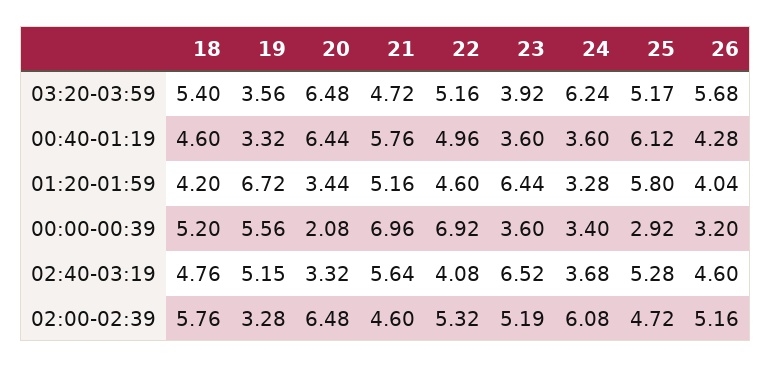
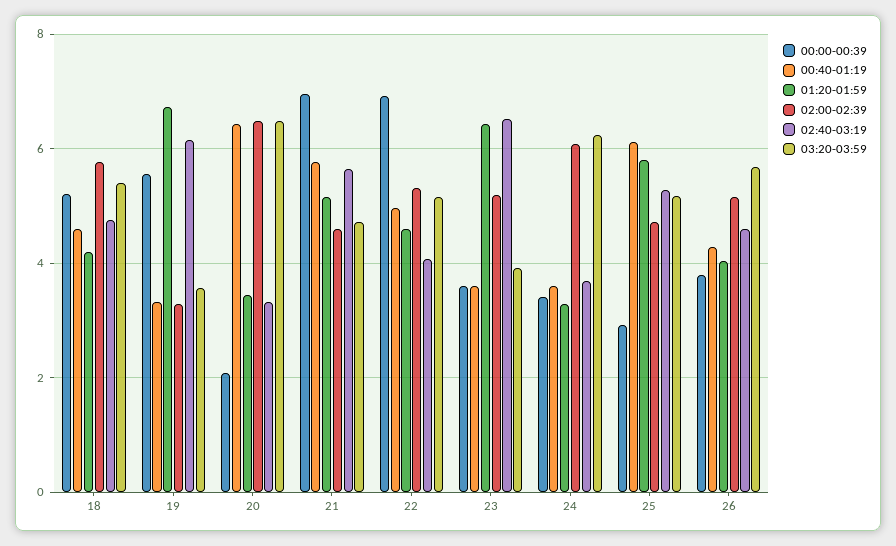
  {
    "03:20-03:59": {
      "18": 5.4,
      "19": 3.56,
      "20": 6.48,
      "21": 4.72,
      "22": 5.16,
      "23": 3.92,
      "24": 6.24,
      "25": 5.17,
      "26": 5.68
    },
    "00:40-01:19": {
      "18": 4.6,
      "19": 3.32,
      "20": 6.44,
      "21": 5.76,
      "22": 4.96,
      "23": 3.6,
      "24": 3.6,
      "25": 6.12,
      "26": 4.28
    },
    "01:20-01:59": {
      "18": 4.2,
      "19": 6.72,
      "20": 3.44,
      "21": 5.16,
      "22": 4.6,
      "23": 6.44,
      "24": 3.28,
      "25": 5.8,
      "26": 4.04
    },
    "00:00-00:39": {
      "18": 5.2,
      "19": 5.56,
      "20": 2.08,
      "21": 6.96,
      "22": 6.92,
      "23": 3.6,
      "24": 3.4,
      "25": 2.92,
-     "26": 3.2
+     "26": 3.8
    },
    "02:40-03:19": {
      "18": 4.76,
-     "19": 5.15,
+     "19": 6.2,
      "20": 3.32,
      "21": 5.64,
      "22": 4.08,
      "23": 6.52,
      "24": 3.68,
      "25": 5.28,
      "26": 4.6
    },
    "02:00-02:39": {
      "18": 5.76,
      "19": 3.28,
      "20": 6.48,
      "21": 4.6,
      "22": 5.32,
      "23": 5.19,
      "24": 6.08,
      "25": 4.72,
      "26": 5.16
    }
  }

